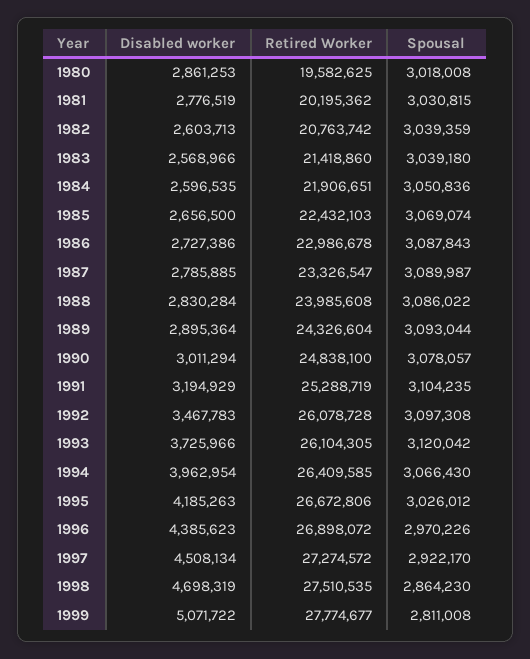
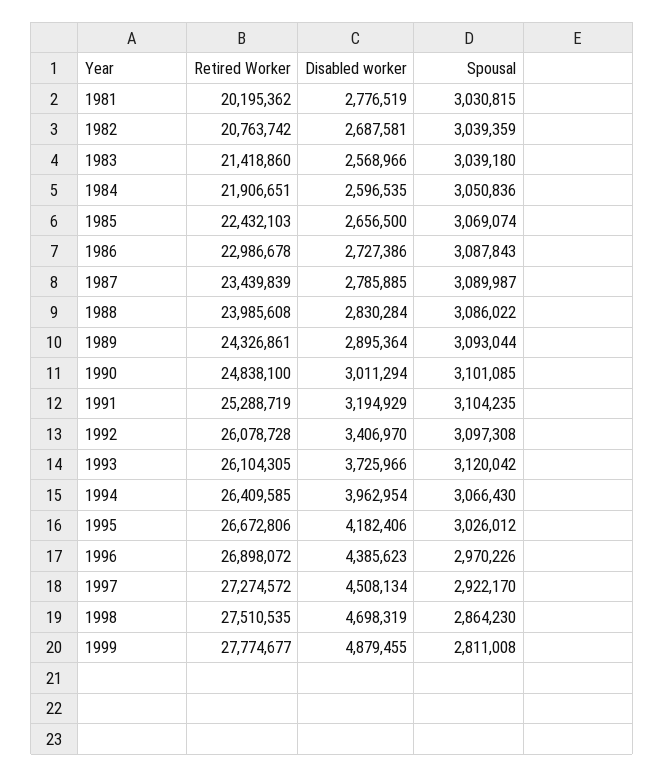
  {
    "Disabled worker": {
-     "1980": 2861253,
      "1981": 2776519,
-     "1982": 2603713,
+     "1982": 2687581,
      "1983": 2568966,
      "1984": 2596535,
      "1985": 2656500,
      "1986": 2727386,
      "1987": 2785885,
      "1988": 2830284,
      "1989": 2895364,
      "1990": 3011294,
      "1991": 3194929,
-     "1992": 3467783,
+     "1992": 3406970,
      "1993": 3725966,
      "1994": 3962954,
-     "1995": 4185263,
+     "1995": 4182406,
      "1996": 4385623,
      "1997": 4508134,
      "1998": 4698319,
-     "1999": 5071722
+     "1999": 4879455
    },
    "Retired Worker": {
-     "1980": 19582625,
      "1981": 20195362,
      "1982": 20763742,
      "1983": 21418860,
      "1984": 21906651,
      "1985": 22432103,
      "1986": 22986678,
-     "1987": 23326547,
+     "1987": 23439839,
      "1988": 23985608,
-     "1989": 24326604,
+     "1989": 24326861,
      "1990": 24838100,
      "1991": 25288719,
      "1992": 26078728,
      "1993": 26104305,
      "1994": 26409585,
      "1995": 26672806,
      "1996": 26898072,
      "1997": 27274572,
      "1998": 27510535,
      "1999": 27774677
    },
    "Spousal": {
-     "1980": 3018008,
      "1981": 3030815,
      "1982": 3039359,
      "1983": 3039180,
      "1984": 3050836,
      "1985": 3069074,
      "1986": 3087843,
      "1987": 3089987,
      "1988": 3086022,
      "1989": 3093044,
-     "1990": 3078057,
+     "1990": 3101085,
      "1991": 3104235,
      "1992": 3097308,
      "1993": 3120042,
      "1994": 3066430,
      "1995": 3026012,
      "1996": 2970226,
      "1997": 2922170,
      "1998": 2864230,
      "1999": 2811008
    }
  }

